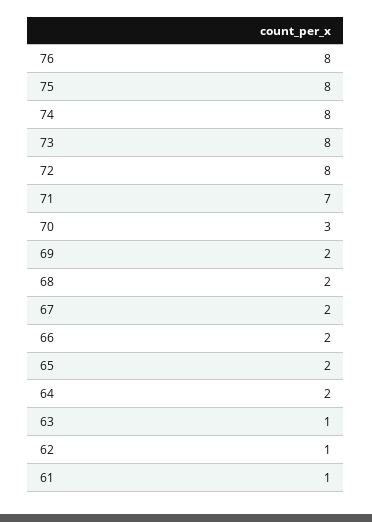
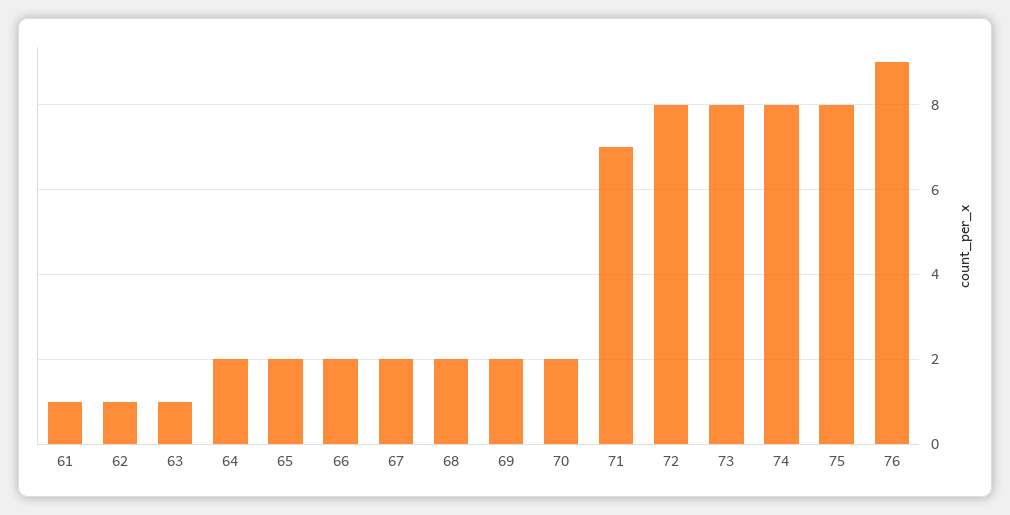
  {
-   "76": 8,
+   "76": 9,
    "75": 8,
    "74": 8,
    "73": 8,
    "72": 8,
    "71": 7,
-   "70": 3,
+   "70": 2,
    "69": 2,
    "68": 2,
    "67": 2,
    "66": 2,
    "65": 2,
    "64": 2,
    "63": 1,
    "62": 1,
    "61": 1
  }

